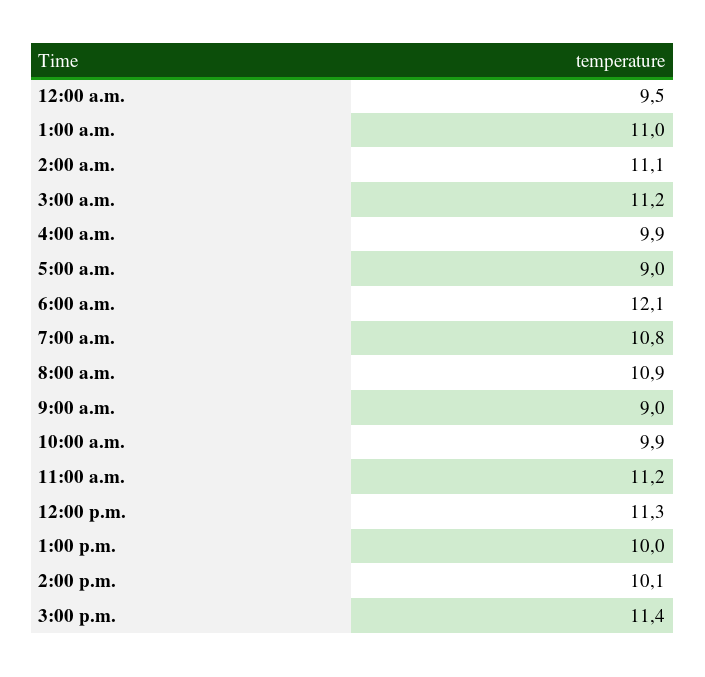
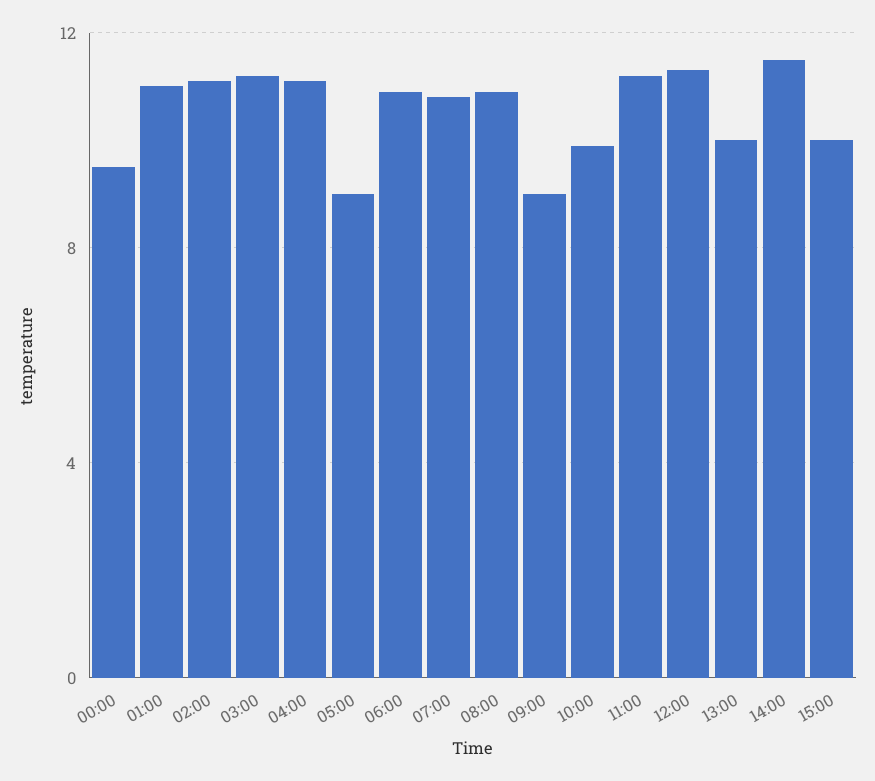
  {
    "12:00 a.m.": 9.5,
    "1:00 a.m.": 11,
    "2:00 a.m.": 11.1,
    "3:00 a.m.": 11.2,
-   "4:00 a.m.": 9.9,
+   "4:00 a.m.": 11,
    "5:00 a.m.": 9,
-   "6:00 a.m.": 12.1,
+   "6:00 a.m.": 11,
    "7:00 a.m.": 10.8,
    "8:00 a.m.": 10.9,
    "9:00 a.m.": 9,
    "10:00 a.m.": 9.9,
    "11:00 a.m.": 11.2,
    "12:00 p.m.": 11.3,
    "1:00 p.m.": 10,
-   "2:00 p.m.": 10.1,
+   "2:00 p.m.": 11.5,
-   "3:00 p.m.": 11.4
+   "3:00 p.m.": 10
  }

